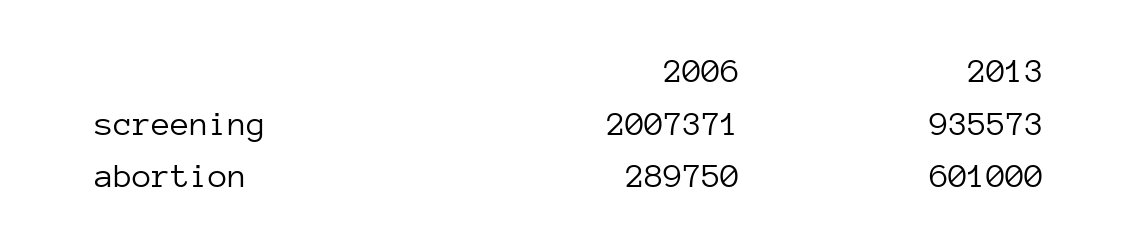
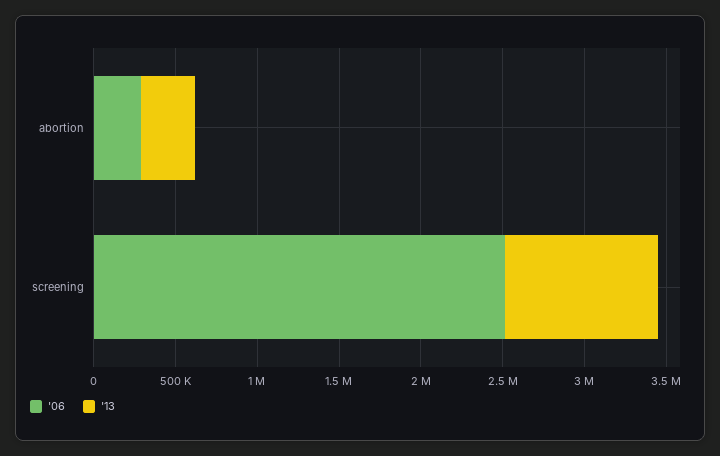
  {
    "2006": {
-     "screening": 2007371,
+     "screening": 2500000,
      "abortion": 289750
    },
    "2013": {
      "screening": 935573,
-     "abortion": 601000
+     "abortion": 300000
    }
  }

